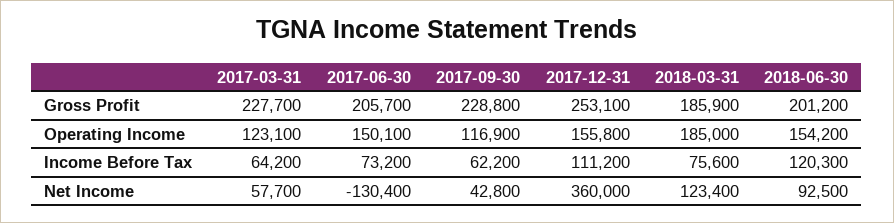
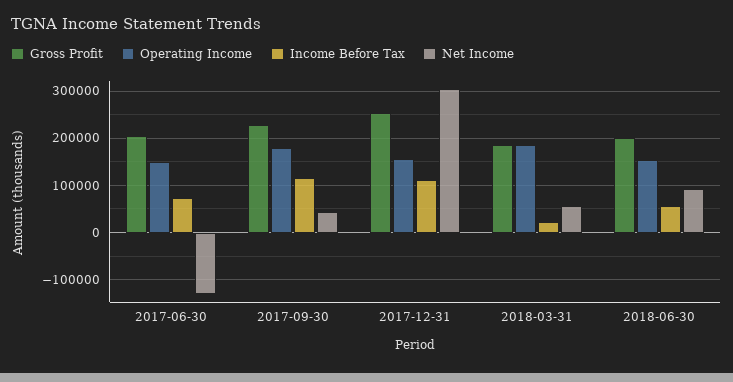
  {
    "Gross Profit": {
-     "2017-03-31": 227700,
      "2017-06-30": 205700,
      "2017-09-30": 228800,
      "2017-12-31": 253100,
      "2018-03-31": 185900,
      "2018-06-30": 201200
    },
    "Operating Income": {
-     "2017-03-31": 123100,
      "2017-06-30": 150100,
-     "2017-09-30": 116900,
+     "2017-09-30": 180000,
      "2017-12-31": 155800,
      "2018-03-31": 185000,
      "2018-06-30": 154200
    },
    "Income Before Tax": {
-     "2017-03-31": 64200,
      "2017-06-30": 73200,
-     "2017-09-30": 62200,
+     "2017-09-30": 120000,
      "2017-12-31": 111200,
-     "2018-03-31": 75600,
+     "2018-03-31": 20000,
-     "2018-06-30": 120300
+     "2018-06-30": 60000
    },
    "Net Income": {
-     "2017-03-31": 57700,
      "2017-06-30": -130400,
      "2017-09-30": 42800,
-     "2017-12-31": 360000,
+     "2017-12-31": 300000,
-     "2018-03-31": 123400,
+     "2018-03-31": 60000,
      "2018-06-30": 92500
    }
  }

